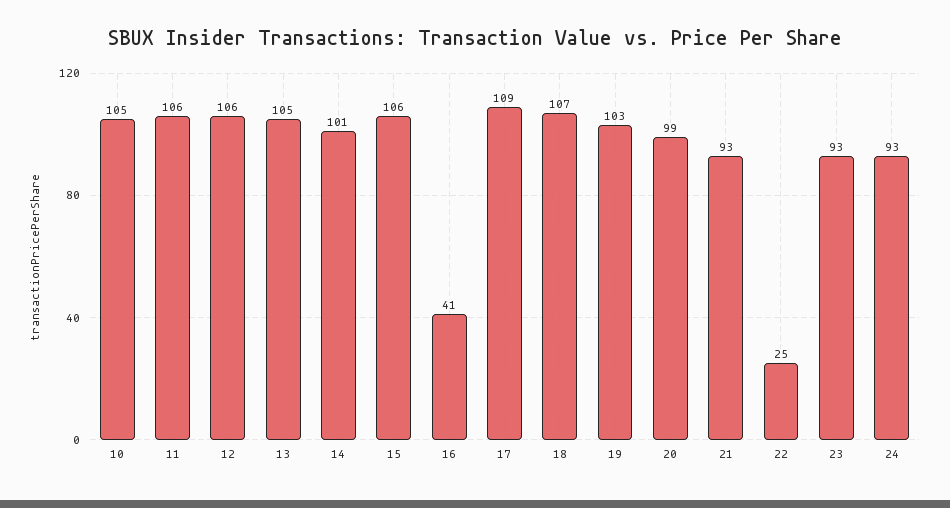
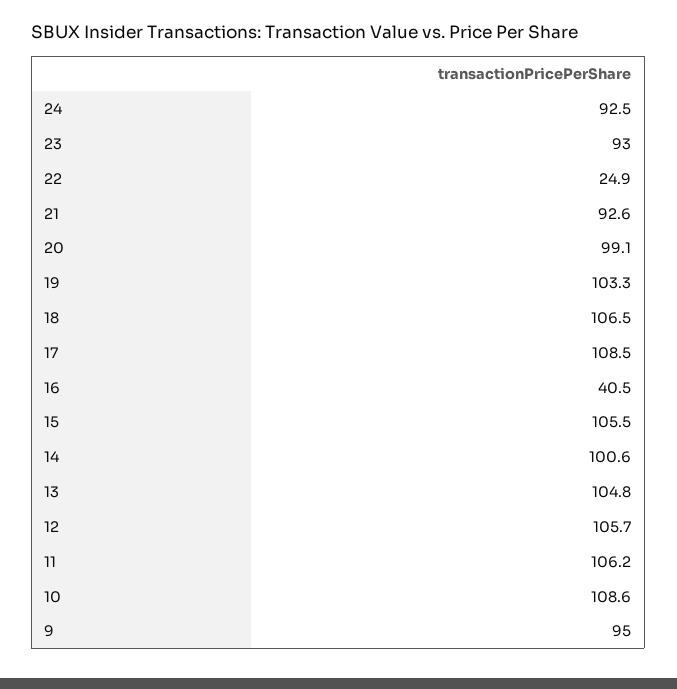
  {
-   "10": 105,
+   "10": 108.6,
    "11": 106.2,
    "12": 105.7,
    "13": 104.8,
    "14": 100.6,
    "15": 105.5,
    "16": 40.5,
    "17": 108.5,
    "18": 106.5,
    "19": 103.3,
    "20": 99.1,
    "21": 92.6,
    "22": 24.9,
    "23": 93,
-   "24": 92.5
+   "24": 92.5,
+   "9": 95
  }

